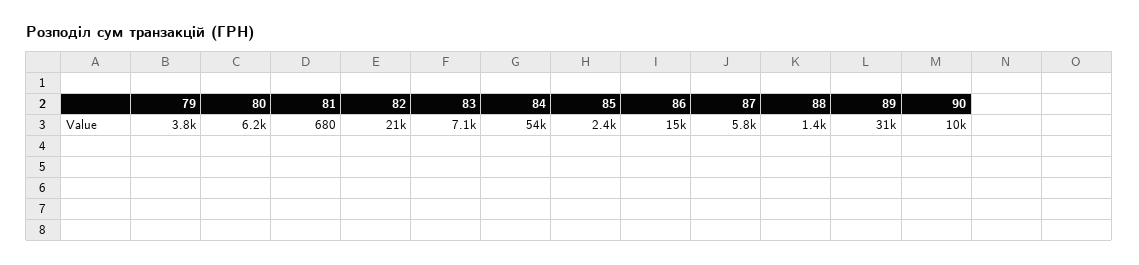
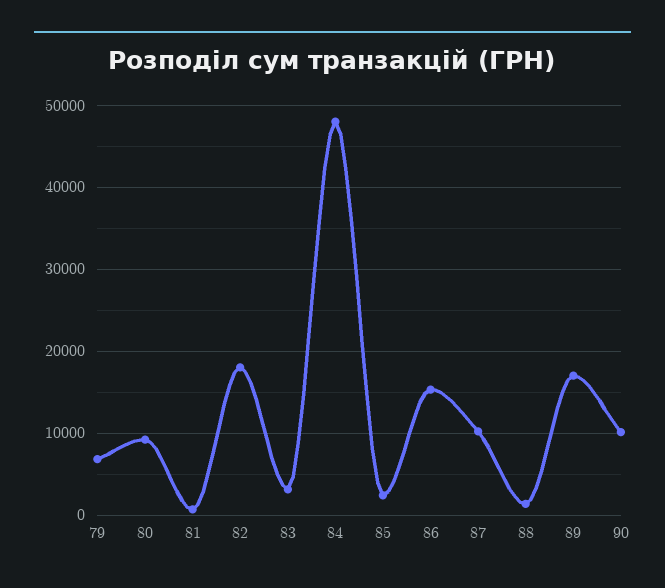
  {
-   "79": 3800,
+   "79": 7000,
-   "80": 6200,
+   "80": 9000,
    "81": 680,
-   "82": 21000,
+   "82": 18000,
-   "83": 7100,
+   "83": 3000,
-   "84": 54000,
+   "84": 48000,
    "85": 2400,
    "86": 15000,
-   "87": 5800,
+   "87": 10000,
    "88": 1400,
-   "89": 31000,
+   "89": 17000,
    "90": 10000
  }

